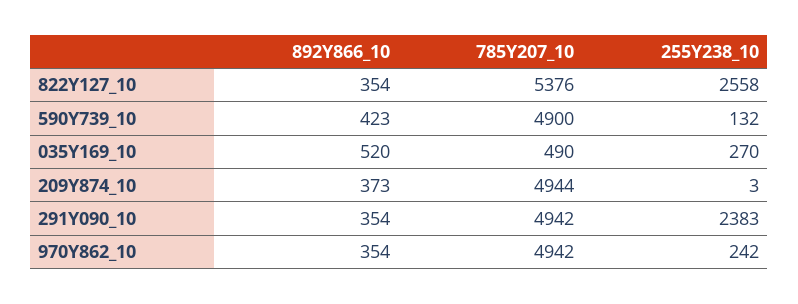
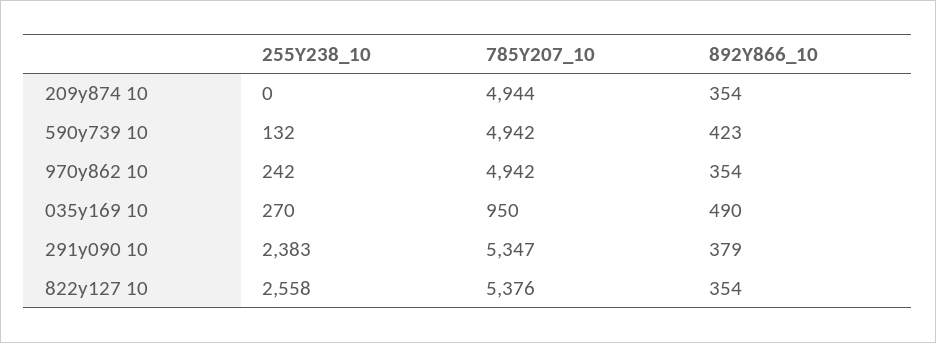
  {
    "892Y866_10": {
      "822Y127_10": 354,
      "590Y739_10": 423,
-     "035Y169_10": 520,
+     "035Y169_10": 490,
-     "209Y874_10": 373,
+     "209Y874_10": 354,
-     "291Y090_10": 354,
+     "291Y090_10": 379,
      "970Y862_10": 354
    },
    "785Y207_10": {
      "822Y127_10": 5376,
-     "590Y739_10": 4900,
+     "590Y739_10": 4942,
-     "035Y169_10": 490,
+     "035Y169_10": 950,
      "209Y874_10": 4944,
-     "291Y090_10": 4942,
+     "291Y090_10": 5347,
      "970Y862_10": 4942
    },
    "255Y238_10": {
      "822Y127_10": 2558,
      "590Y739_10": 132,
      "035Y169_10": 270,
-     "209Y874_10": 3,
+     "209Y874_10": 0,
      "291Y090_10": 2383,
      "970Y862_10": 242
    }
  }

